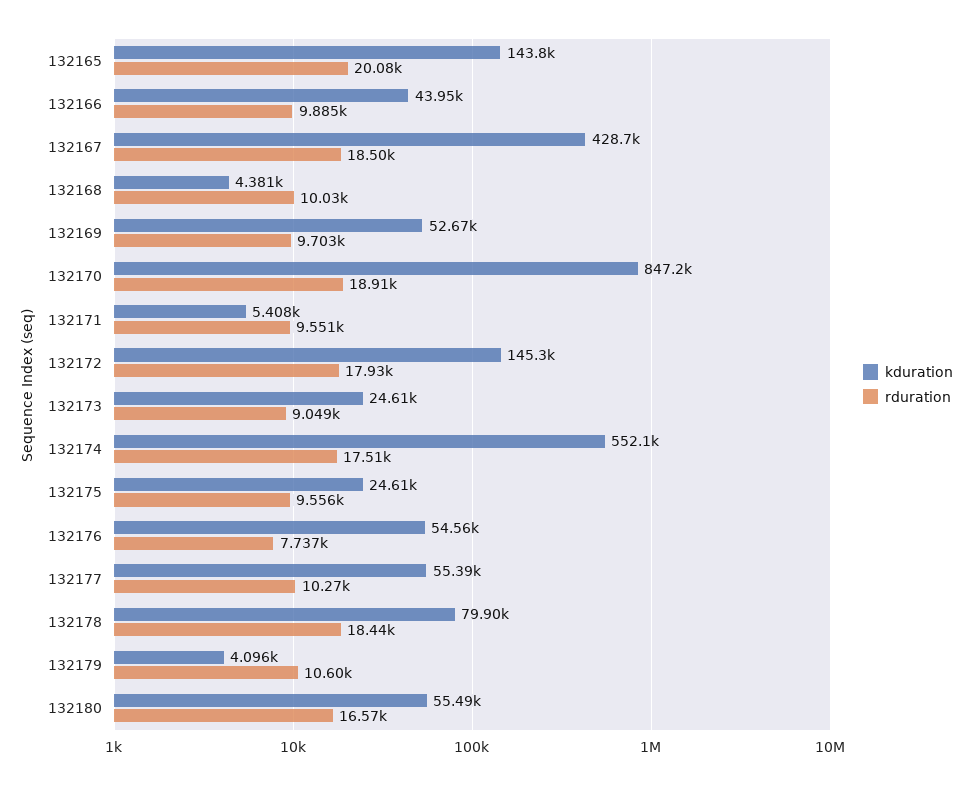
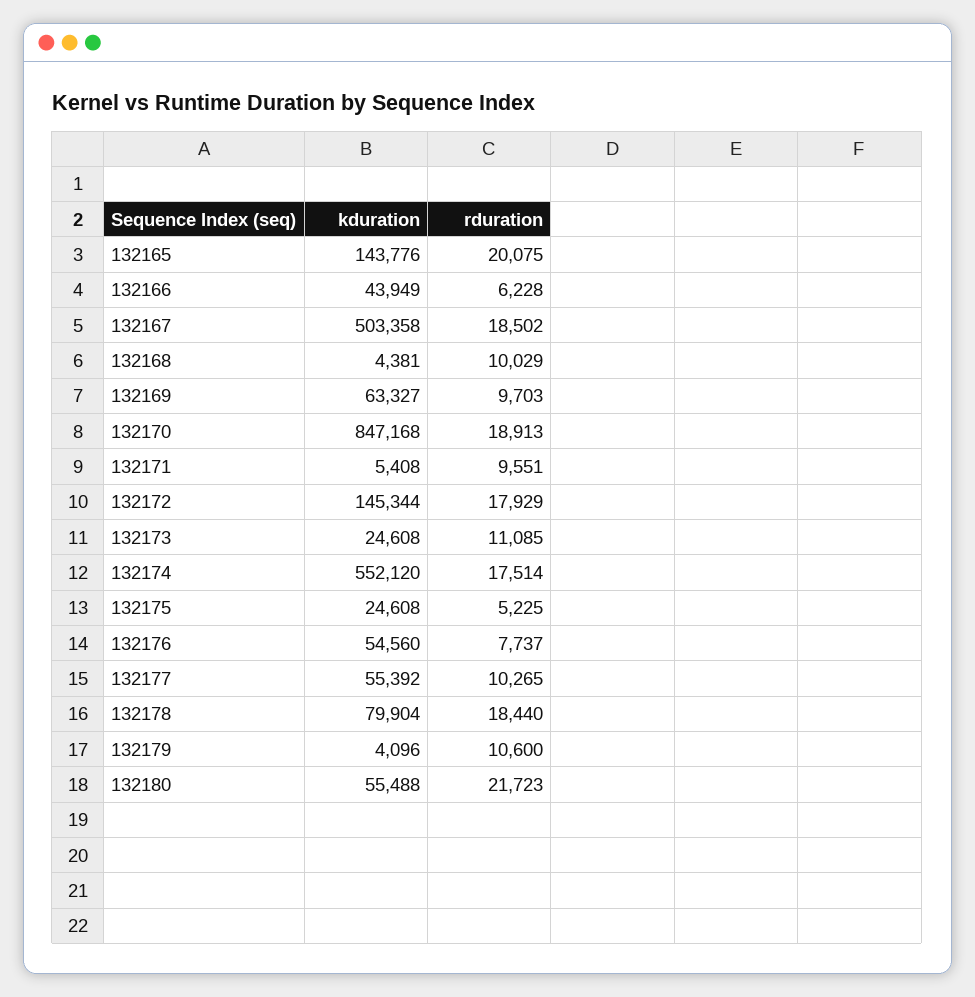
  {
    "kduration": {
      "132165": 143776,
      "132166": 43949,
-     "132167": 428700,
+     "132167": 503358,
      "132168": 4381,
-     "132169": 52670,
+     "132169": 63327,
      "132170": 847168,
      "132171": 5408,
      "132172": 145344,
      "132173": 24608,
      "132174": 552120,
      "132175": 24608,
      "132176": 54560,
      "132177": 55392,
      "132178": 79904,
      "132179": 4096,
      "132180": 55488
    },
    "rduration": {
      "132165": 20075,
-     "132166": 9885,
+     "132166": 6228,
      "132167": 18502,
      "132168": 10029,
      "132169": 9703,
      "132170": 18913,
      "132171": 9551,
      "132172": 17929,
-     "132173": 9049,
+     "132173": 11085,
      "132174": 17514,
-     "132175": 9556,
+     "132175": 5225,
      "132176": 7737,
      "132177": 10265,
      "132178": 18440,
      "132179": 10600,
-     "132180": 16570
+     "132180": 21723
    }
  }

